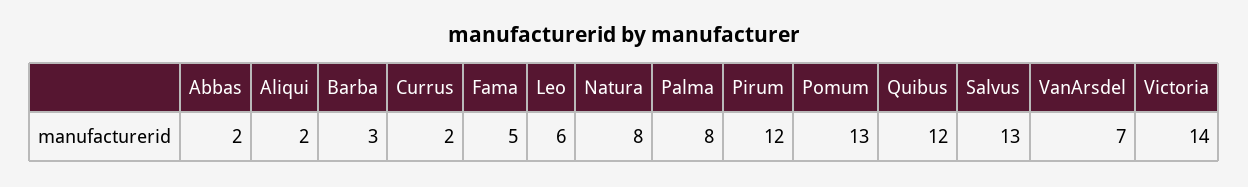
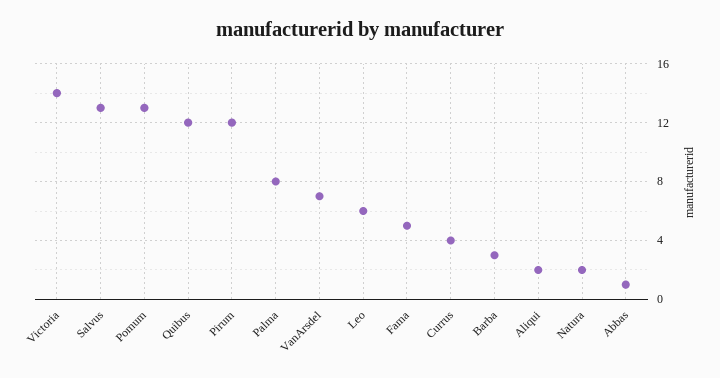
  {
-   "Abbas": 2,
+   "Abbas": 1,
    "Aliqui": 2,
    "Barba": 3,
-   "Currus": 2,
+   "Currus": 4,
    "Fama": 5,
    "Leo": 6,
-   "Natura": 8,
+   "Natura": 2,
    "Palma": 8,
    "Pirum": 12,
    "Pomum": 13,
    "Quibus": 12,
    "Salvus": 13,
    "VanArsdel": 7,
    "Victoria": 14
  }

